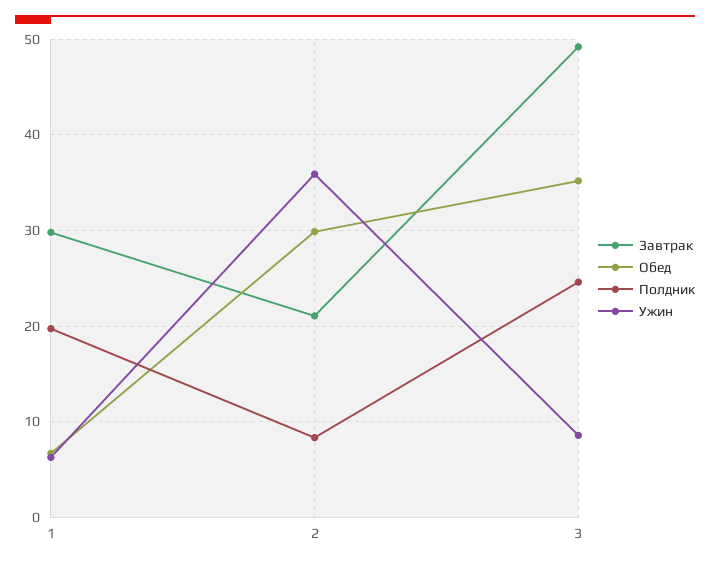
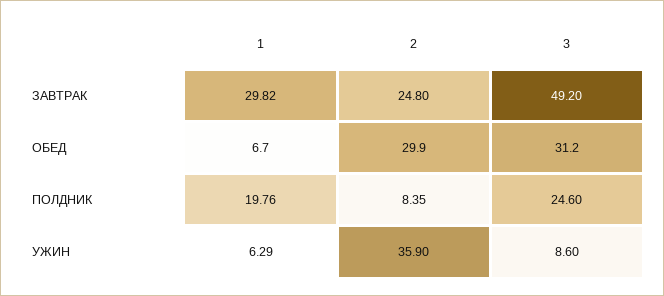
  {
    "Завтрак": {
      "1": 29.82,
-     "2": 21,
+     "2": 24.8,
      "3": 49.2
    },
    "Обед": {
      "1": 6.7,
      "2": 29.9,
-     "3": 35
+     "3": 31.2
    },
    "Полдник": {
      "1": 19.76,
      "2": 8.35,
      "3": 24.6
    },
    "Ужин": {
      "1": 6.29,
      "2": 35.9,
      "3": 8.6
    }
  }

